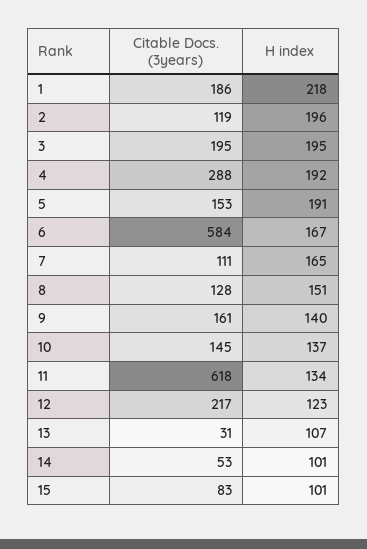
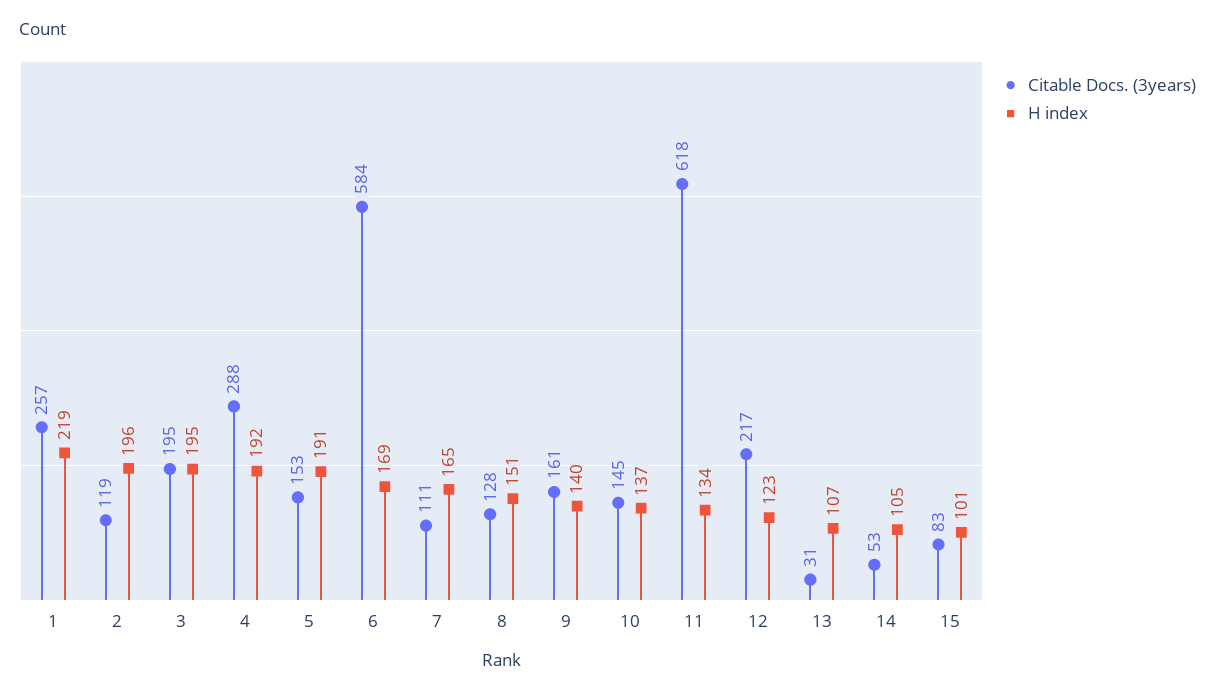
  {
    "Citable Docs. (3years)": {
-     "1": 186,
+     "1": 257,
      "2": 119,
      "3": 195,
      "4": 288,
      "5": 153,
      "6": 584,
      "7": 111,
      "8": 128,
      "9": 161,
      "10": 145,
      "11": 618,
      "12": 217,
      "13": 31,
      "14": 53,
      "15": 83
    },
    "H index": {
-     "1": 218,
+     "1": 219,
      "2": 196,
      "3": 195,
      "4": 192,
      "5": 191,
-     "6": 167,
+     "6": 169,
      "7": 165,
      "8": 151,
      "9": 140,
      "10": 137,
      "11": 134,
      "12": 123,
      "13": 107,
-     "14": 101,
+     "14": 105,
      "15": 101
    }
  }

